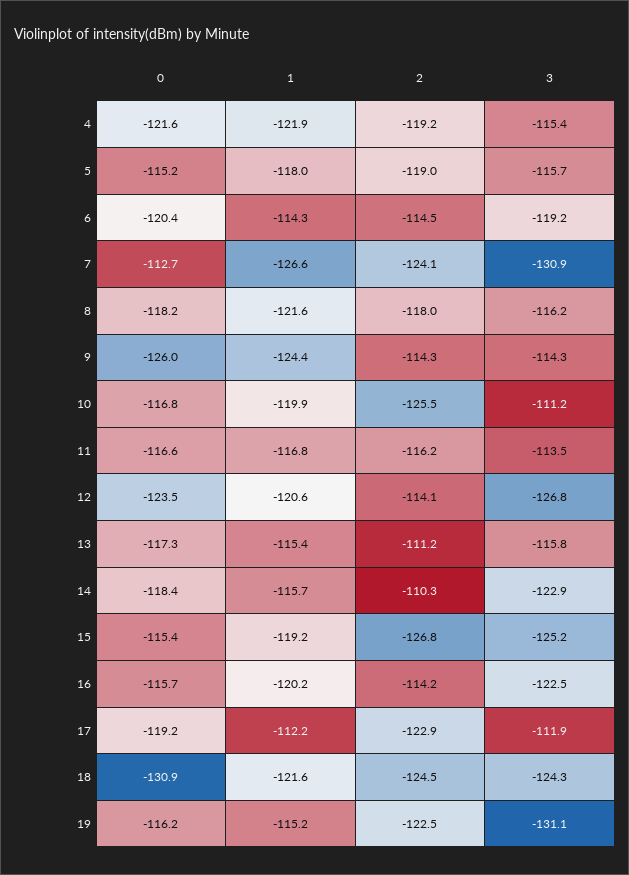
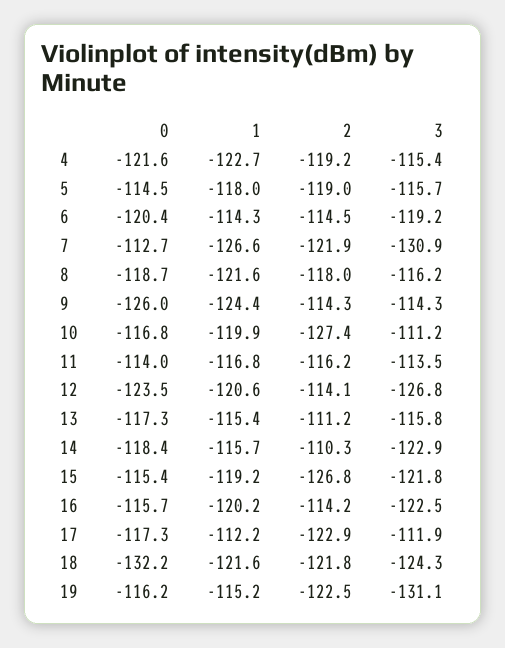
  {
    "0": {
      "4": -121.6,
-     "5": -115.2,
+     "5": -114.5,
      "6": -120.4,
      "7": -112.7,
-     "8": -118.2,
+     "8": -118.7,
      "9": -126,
      "10": -116.8,
-     "11": -116.6,
+     "11": -114,
      "12": -123.5,
      "13": -117.3,
      "14": -118.4,
      "15": -115.4,
      "16": -115.7,
-     "17": -119.2,
+     "17": -117.3,
-     "18": -130.9,
+     "18": -132.2,
      "19": -116.2
    },
    "1": {
-     "4": -121.9,
+     "4": -122.7,
      "5": -118,
      "6": -114.3,
      "7": -126.6,
      "8": -121.6,
      "9": -124.4,
      "10": -119.9,
      "11": -116.8,
      "12": -120.6,
      "13": -115.4,
      "14": -115.7,
      "15": -119.2,
      "16": -120.2,
      "17": -112.2,
      "18": -121.6,
      "19": -115.2
    },
    "2": {
      "4": -119.2,
      "5": -119,
      "6": -114.5,
-     "7": -124.1,
+     "7": -121.9,
      "8": -118,
      "9": -114.3,
-     "10": -125.5,
+     "10": -127.4,
      "11": -116.2,
      "12": -114.1,
      "13": -111.2,
      "14": -110.3,
      "15": -126.8,
      "16": -114.2,
      "17": -122.9,
-     "18": -124.5,
+     "18": -121.8,
      "19": -122.5
    },
    "3": {
      "4": -115.4,
      "5": -115.7,
      "6": -119.2,
      "7": -130.9,
      "8": -116.2,
      "9": -114.3,
      "10": -111.2,
      "11": -113.5,
      "12": -126.8,
      "13": -115.8,
      "14": -122.9,
-     "15": -125.2,
+     "15": -121.8,
      "16": -122.5,
      "17": -111.9,
      "18": -124.3,
      "19": -131.1
    }
  }

